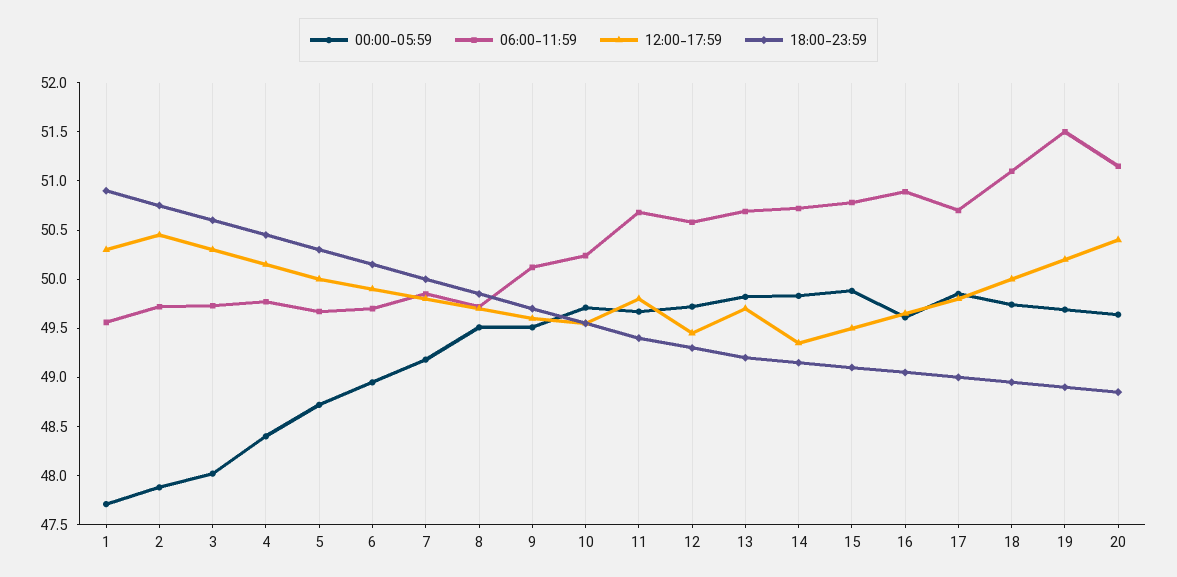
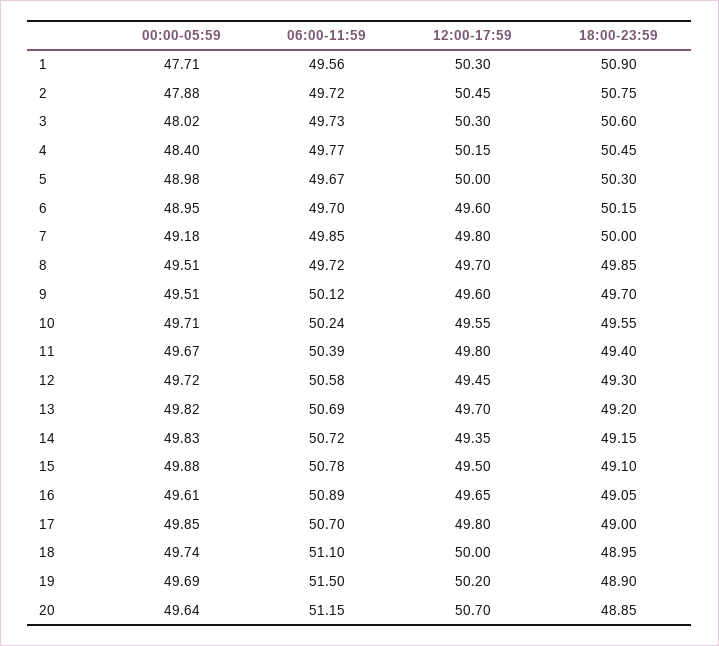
  {
    "00:00-05:59": {
      "1": 47.71,
      "2": 47.88,
      "3": 48.02,
      "4": 48.4,
-     "5": 48.7,
+     "5": 48.98,
      "6": 48.95,
      "7": 49.18,
      "8": 49.51,
      "9": 49.51,
      "10": 49.71,
      "11": 49.67,
      "12": 49.72,
      "13": 49.82,
      "14": 49.83,
      "15": 49.88,
      "16": 49.61,
      "17": 49.85,
      "18": 49.74,
      "19": 49.69,
      "20": 49.64
    },
    "06:00-11:59": {
      "1": 49.56,
      "2": 49.72,
      "3": 49.73,
      "4": 49.77,
      "5": 49.67,
      "6": 49.7,
      "7": 49.85,
      "8": 49.72,
      "9": 50.12,
      "10": 50.24,
-     "11": 50.7,
+     "11": 50.39,
      "12": 50.58,
      "13": 50.69,
      "14": 50.72,
      "15": 50.78,
      "16": 50.89,
      "17": 50.7,
      "18": 51.1,
      "19": 51.5,
      "20": 51.15
    },
    "12:00-17:59": {
      "1": 50.3,
      "2": 50.45,
      "3": 50.3,
      "4": 50.15,
      "5": 50,
-     "6": 49.9,
+     "6": 49.6,
      "7": 49.8,
      "8": 49.7,
      "9": 49.6,
      "10": 49.55,
      "11": 49.8,
      "12": 49.45,
      "13": 49.7,
      "14": 49.35,
      "15": 49.5,
      "16": 49.65,
      "17": 49.8,
      "18": 50,
      "19": 50.2,
-     "20": 50.4
+     "20": 50.7
    },
    "18:00-23:59": {
      "1": 50.9,
      "2": 50.75,
      "3": 50.6,
      "4": 50.45,
      "5": 50.3,
      "6": 50.15,
      "7": 50,
      "8": 49.85,
      "9": 49.7,
      "10": 49.55,
      "11": 49.4,
      "12": 49.3,
      "13": 49.2,
      "14": 49.15,
      "15": 49.1,
      "16": 49.05,
      "17": 49,
      "18": 48.95,
      "19": 48.9,
      "20": 48.85
    }
  }

